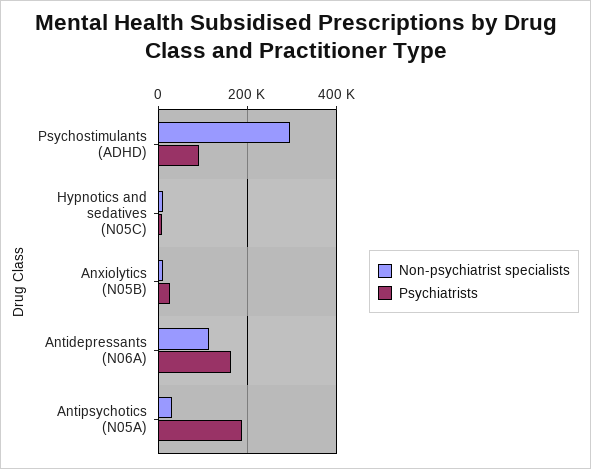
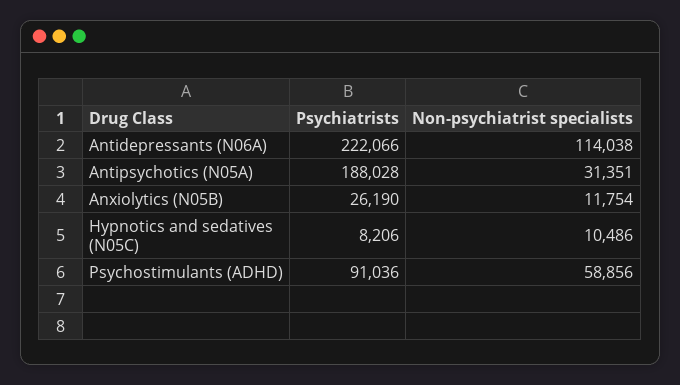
  {
    "Non-psychiatrist specialists": {
-     "Psychostimulants (ADHD)": 300000,
+     "Psychostimulants (ADHD)": 58856,
      "Hypnotics and sedatives (N05C)": 10486,
      "Anxiolytics (N05B)": 11754,
      "Antidepressants (N06A)": 114038,
      "Antipsychotics (N05A)": 31351
    },
    "Psychiatrists": {
      "Psychostimulants (ADHD)": 91036,
      "Hypnotics and sedatives (N05C)": 8206,
      "Anxiolytics (N05B)": 26190,
-     "Antidepressants (N06A)": 160000,
+     "Antidepressants (N06A)": 222066,
      "Antipsychotics (N05A)": 188028
    }
  }

